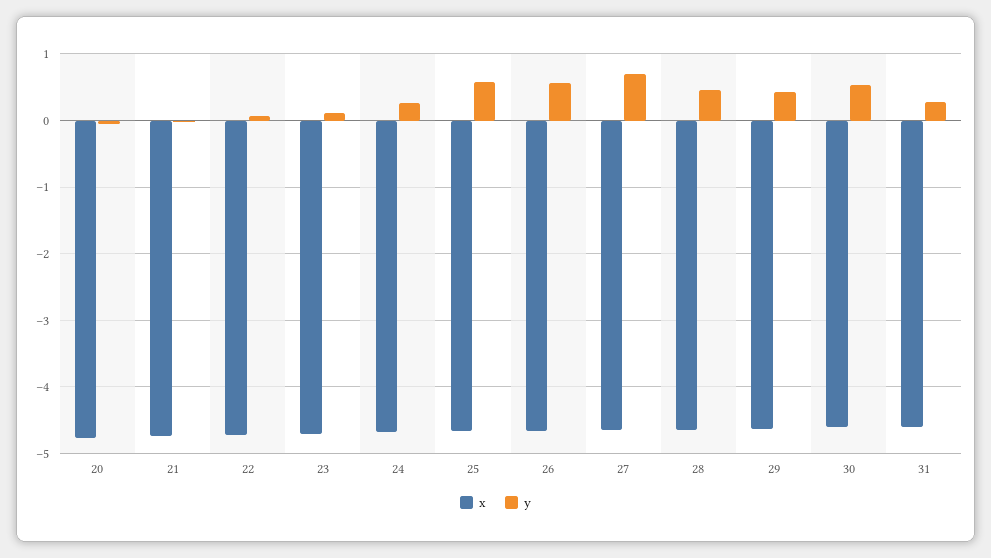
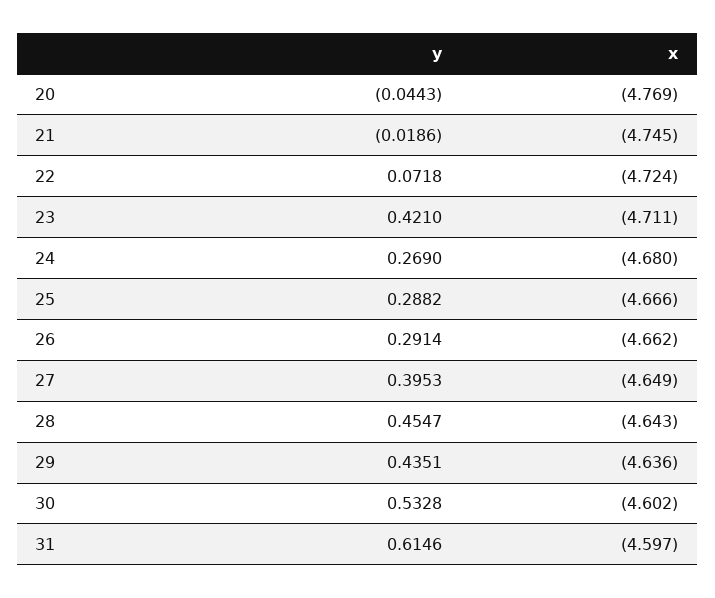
  {
    "x": {
      "20": -4.769,
      "21": -4.745,
      "22": -4.724,
      "23": -4.711,
      "24": -4.68,
      "25": -4.666,
      "26": -4.662,
      "27": -4.649,
      "28": -4.643,
      "29": -4.636,
      "30": -4.602,
      "31": -4.597
    },
    "y": {
      "20": -0.0443,
      "21": -0.0186,
      "22": 0.0718,
-     "23": 0.1,
+     "23": 0.421,
      "24": 0.269,
-     "25": 0.6,
+     "25": 0.2882,
-     "26": 0.6,
+     "26": 0.2914,
-     "27": 0.7,
+     "27": 0.3953,
      "28": 0.4547,
      "29": 0.4351,
      "30": 0.5328,
-     "31": 0.3
+     "31": 0.6146
    }
  }

